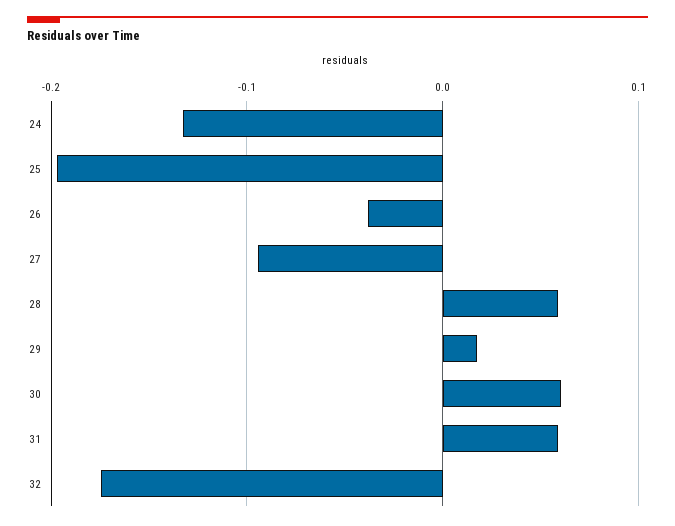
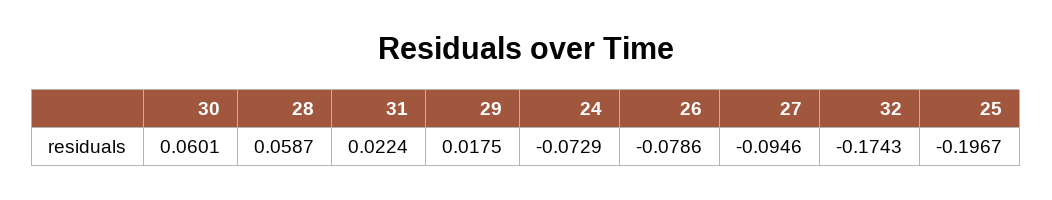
  {
-   "24": -0.13,
+   "24": -0.0729,
    "25": -0.1967,
-   "26": -0.04,
+   "26": -0.0786,
    "27": -0.0946,
    "28": 0.0587,
    "29": 0.0175,
    "30": 0.0601,
-   "31": 0.06,
+   "31": 0.0224,
    "32": -0.1743
  }

